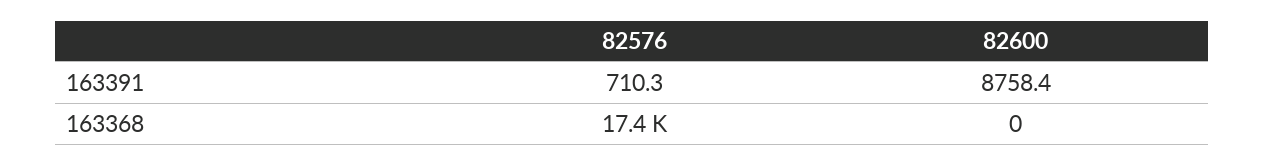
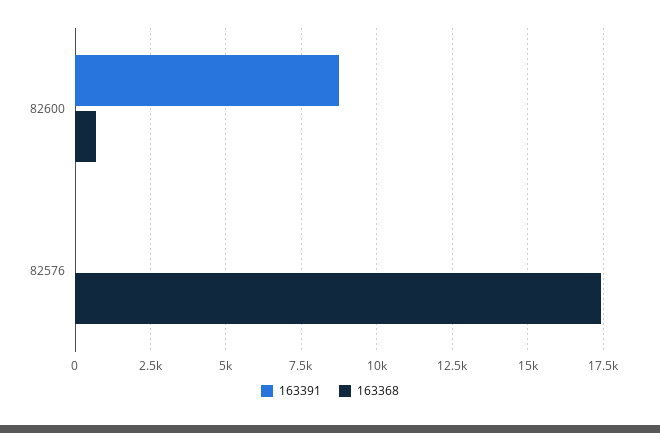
  {
    "163391": {
-     "82576": 710.3,
+     "82576": 0,
      "82600": 8758.4
    },
    "163368": {
      "82576": 17400,
-     "82600": 0
+     "82600": 750
    }
  }

